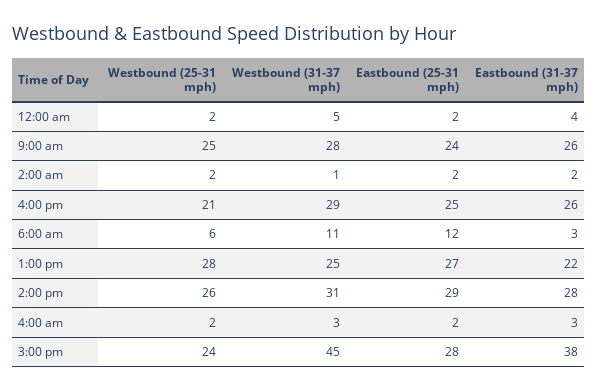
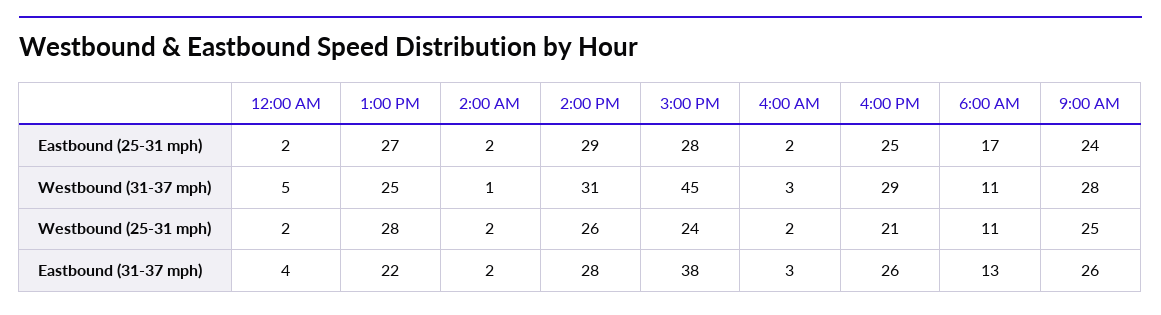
  {
    "Westbound (25-31 mph)": {
      "12:00 am": 2,
      "9:00 am": 25,
      "2:00 am": 2,
      "4:00 pm": 21,
-     "6:00 am": 6,
+     "6:00 am": 11,
      "1:00 pm": 28,
      "2:00 pm": 26,
      "4:00 am": 2,
      "3:00 pm": 24
    },
    "Westbound (31-37 mph)": {
      "12:00 am": 5,
      "9:00 am": 28,
      "2:00 am": 1,
      "4:00 pm": 29,
      "6:00 am": 11,
      "1:00 pm": 25,
      "2:00 pm": 31,
      "4:00 am": 3,
      "3:00 pm": 45
    },
    "Eastbound (25-31 mph)": {
      "12:00 am": 2,
      "9:00 am": 24,
      "2:00 am": 2,
      "4:00 pm": 25,
-     "6:00 am": 12,
+     "6:00 am": 17,
      "1:00 pm": 27,
      "2:00 pm": 29,
      "4:00 am": 2,
      "3:00 pm": 28
    },
    "Eastbound (31-37 mph)": {
      "12:00 am": 4,
      "9:00 am": 26,
      "2:00 am": 2,
      "4:00 pm": 26,
-     "6:00 am": 3,
+     "6:00 am": 13,
      "1:00 pm": 22,
      "2:00 pm": 28,
      "4:00 am": 3,
      "3:00 pm": 38
    }
  }

